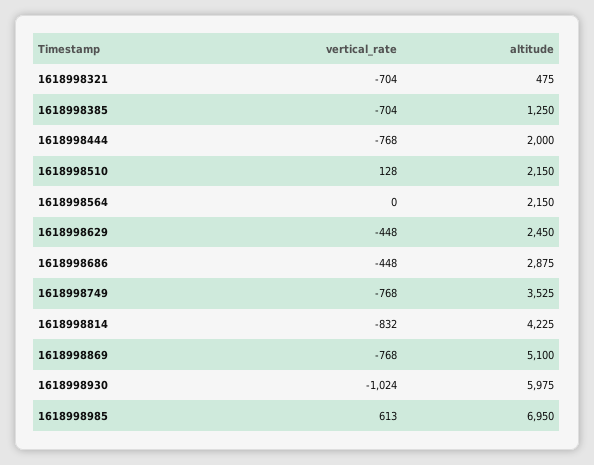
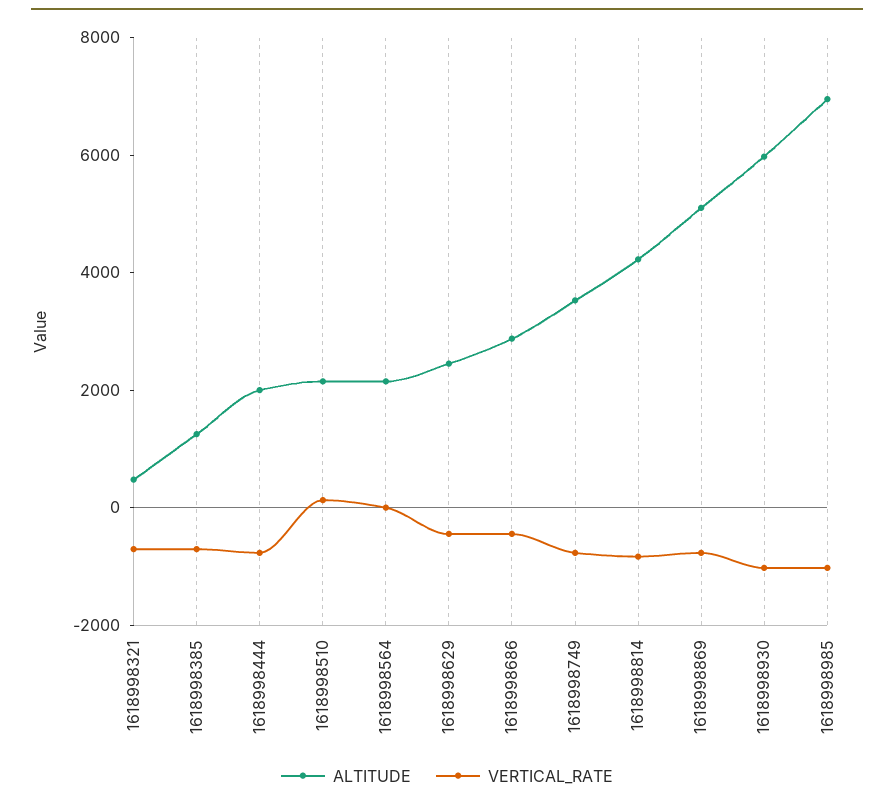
  {
    "vertical_rate": {
      "1618998321": -704,
      "1618998385": -704,
      "1618998444": -768,
      "1618998510": 128,
      "1618998564": 0,
      "1618998629": -448,
      "1618998686": -448,
      "1618998749": -768,
      "1618998814": -832,
      "1618998869": -768,
      "1618998930": -1024,
-     "1618998985": 613
+     "1618998985": -1000
    },
    "altitude": {
      "1618998321": 475,
      "1618998385": 1250,
      "1618998444": 2000,
      "1618998510": 2150,
      "1618998564": 2150,
      "1618998629": 2450,
      "1618998686": 2875,
      "1618998749": 3525,
      "1618998814": 4225,
      "1618998869": 5100,
      "1618998930": 5975,
      "1618998985": 6950
    }
  }

